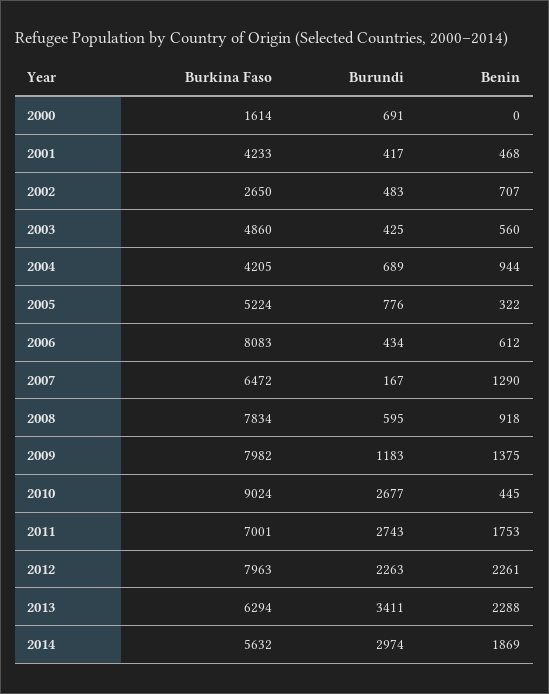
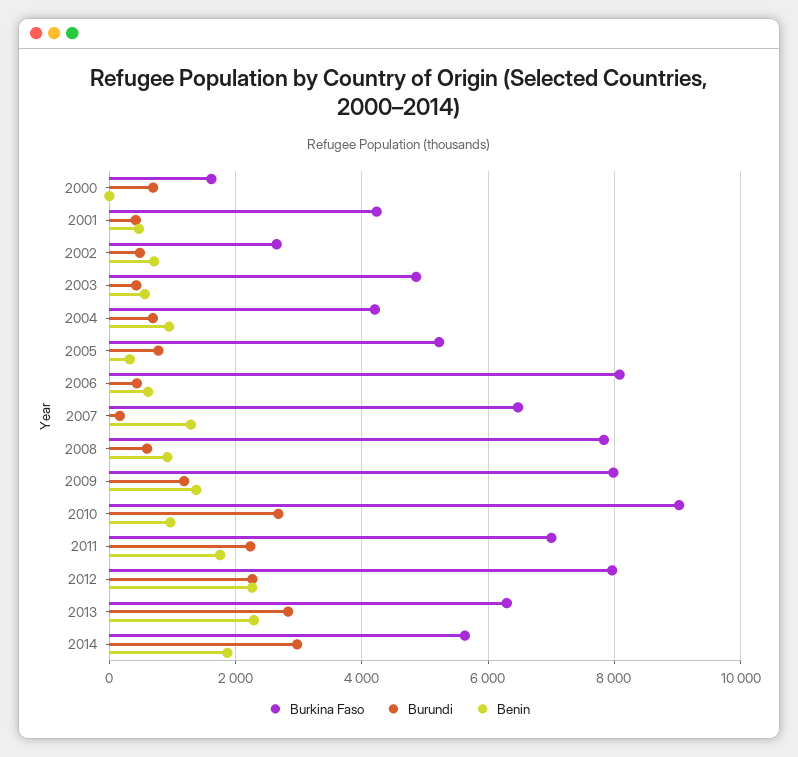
  {
    "Burkina Faso": {
      "2000": 1614,
      "2001": 4233,
      "2002": 2650,
      "2003": 4860,
      "2004": 4205,
      "2005": 5224,
      "2006": 8083,
      "2007": 6472,
      "2008": 7834,
      "2009": 7982,
      "2010": 9024,
      "2011": 7001,
      "2012": 7963,
      "2013": 6294,
      "2014": 5632
    },
    "Burundi": {
      "2000": 691,
      "2001": 417,
      "2002": 483,
      "2003": 425,
      "2004": 689,
      "2005": 776,
      "2006": 434,
      "2007": 167,
      "2008": 595,
      "2009": 1183,
      "2010": 2677,
-     "2011": 2743,
+     "2011": 2200,
      "2012": 2263,
-     "2013": 3411,
+     "2013": 2800,
      "2014": 2974
    },
    "Benin": {
      "2000": 0,
      "2001": 468,
      "2002": 707,
      "2003": 560,
      "2004": 944,
      "2005": 322,
      "2006": 612,
      "2007": 1290,
      "2008": 918,
      "2009": 1375,
-     "2010": 445,
+     "2010": 1000,
      "2011": 1753,
      "2012": 2261,
      "2013": 2288,
      "2014": 1869
    }
  }

